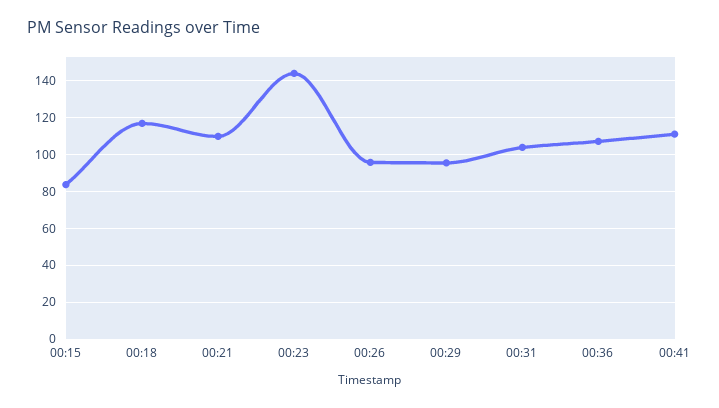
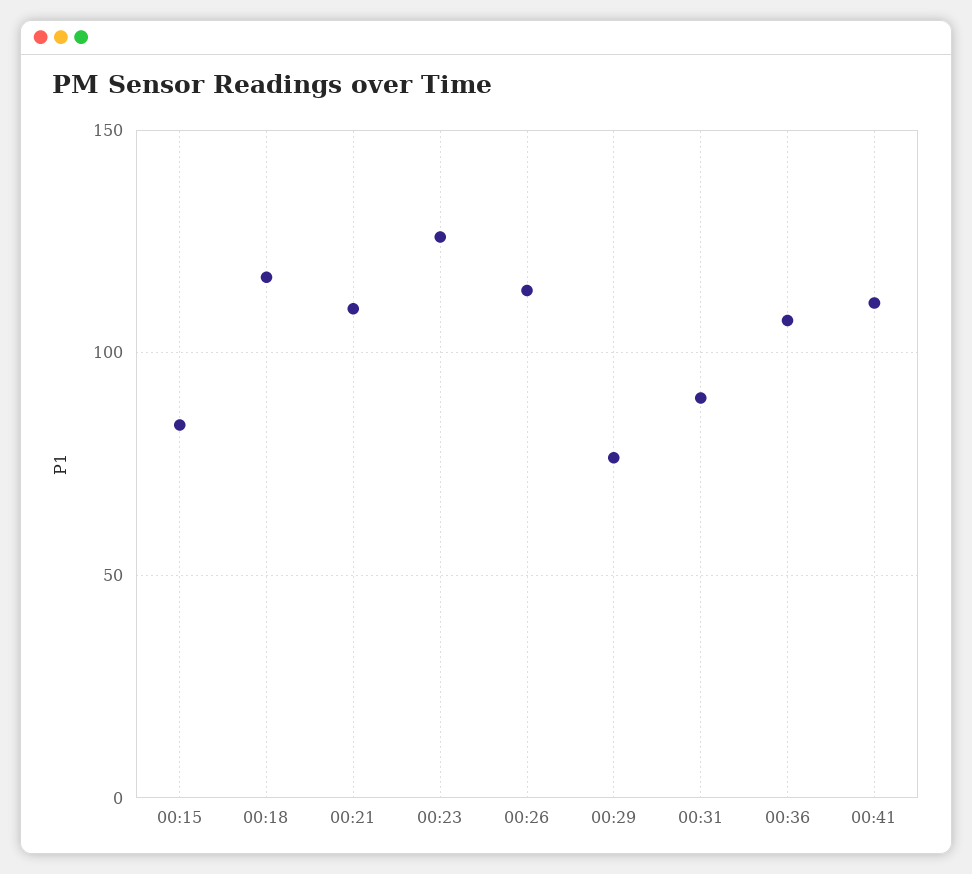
  {
    "00:15": 85,
    "00:18": 115,
    "00:21": 110,
-   "00:23": 145,
+   "00:23": 125,
-   "00:26": 95,
+   "00:26": 115,
-   "00:29": 95,
+   "00:29": 75,
-   "00:31": 105,
+   "00:31": 90,
    "00:36": 105,
    "00:41": 110
  }

